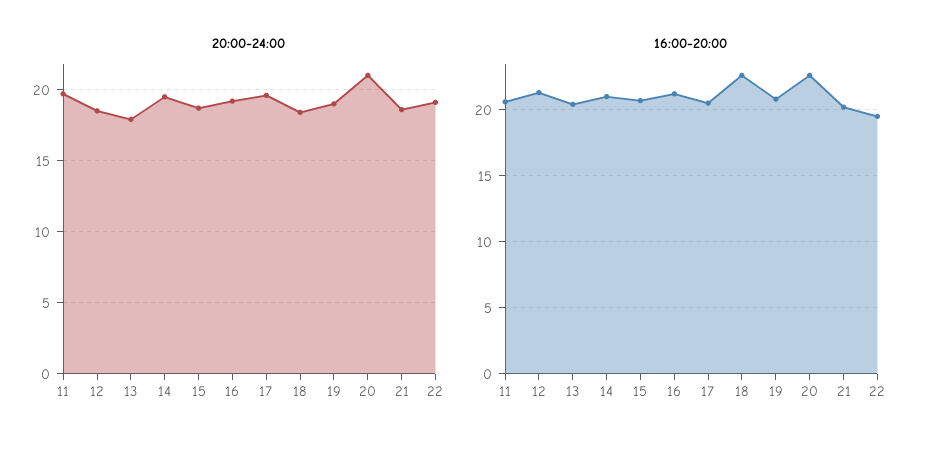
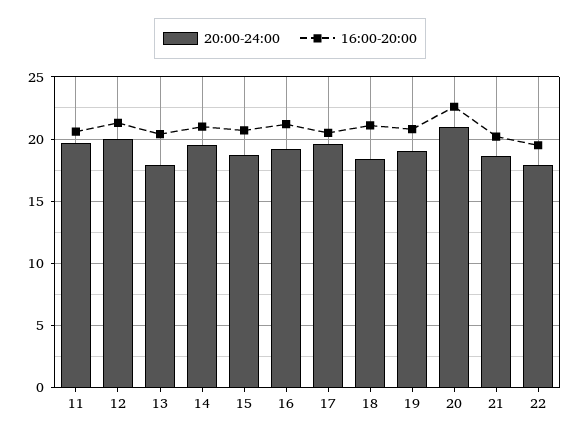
  {
    "20:00-24:00": {
      "11": 19.5,
-     "12": 18.5,
+     "12": 20,
      "13": 18,
      "14": 19.5,
      "15": 18.5,
      "16": 19,
      "17": 19.5,
      "18": 18.5,
      "19": 19,
      "20": 21,
      "21": 18.5,
-     "22": 19
+     "22": 18
    },
    "16:00-20:00": {
      "11": 20.5,
      "12": 21.5,
      "13": 20.5,
      "14": 21,
      "15": 20.5,
      "16": 21,
      "17": 20.5,
-     "18": 22.5,
+     "18": 21,
      "19": 21,
      "20": 22.5,
      "21": 20,
      "22": 19.5
    }
  }

